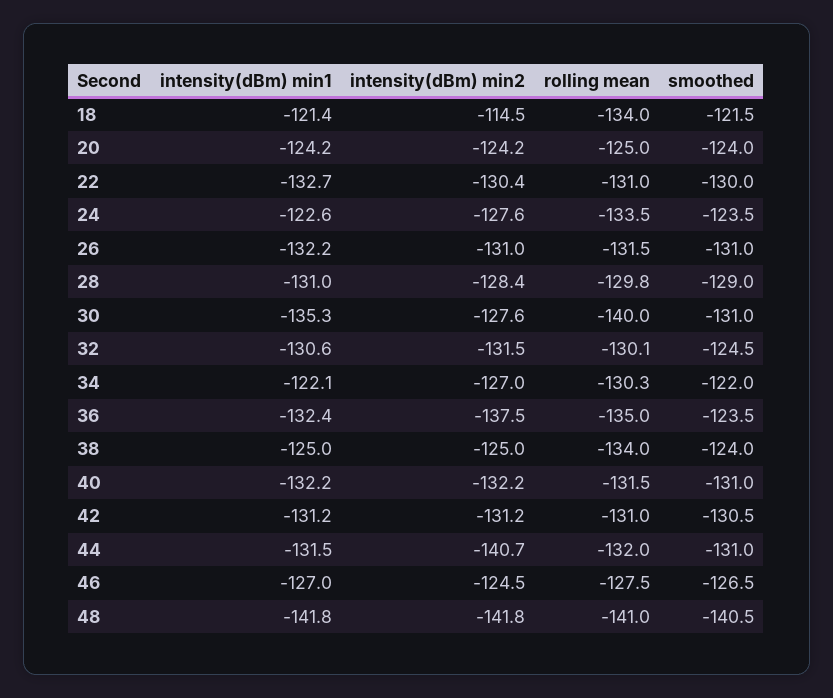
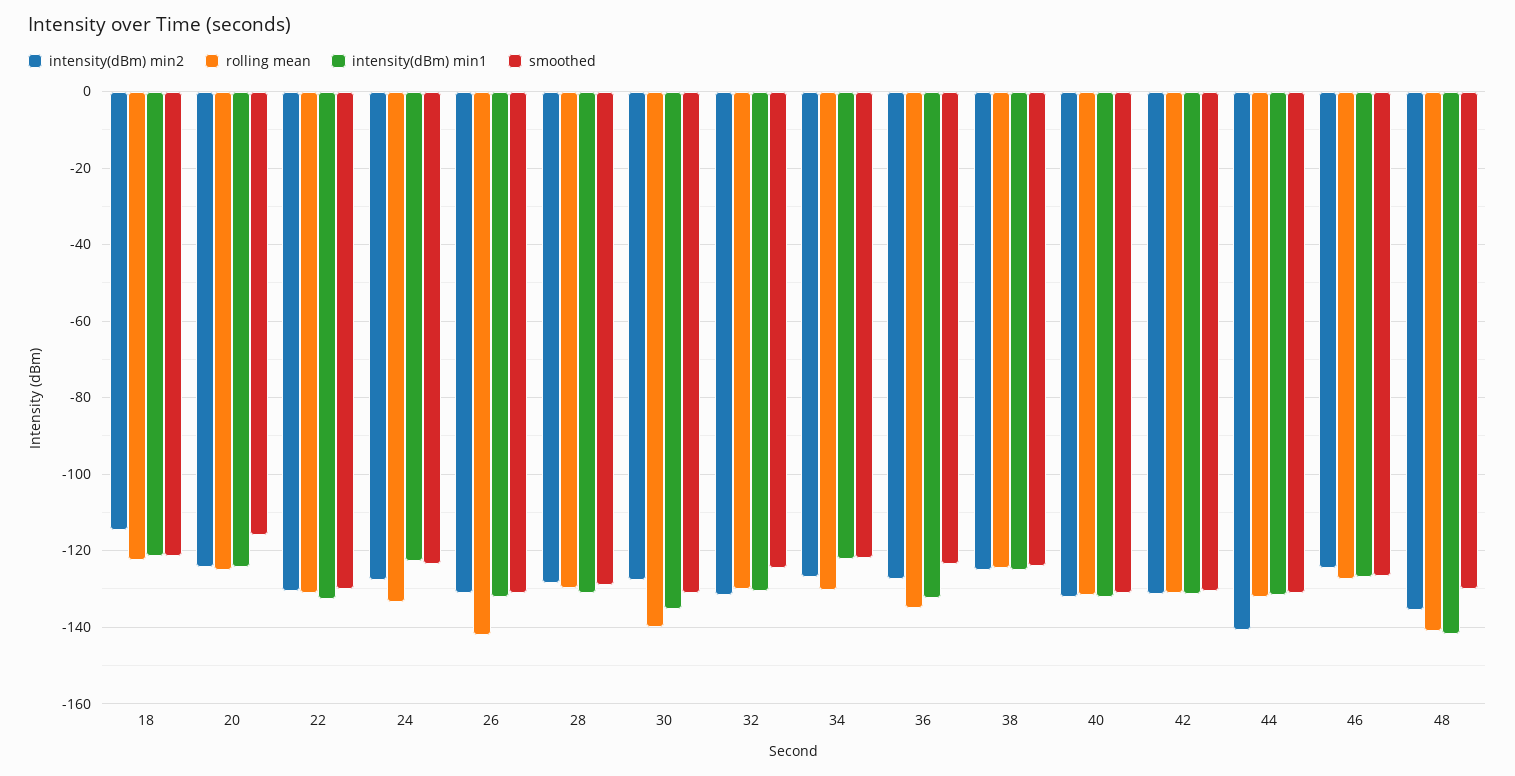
  {
    "intensity(dBm) min1": {
      "18": -121.4,
      "20": -124.2,
      "22": -132.7,
      "24": -122.6,
      "26": -132.2,
      "28": -131,
      "30": -135.3,
      "32": -130.6,
      "34": -122.1,
      "36": -132.4,
      "38": -125,
      "40": -132.2,
      "42": -131.2,
      "44": -131.5,
      "46": -127,
      "48": -141.8
    },
    "intensity(dBm) min2": {
      "18": -114.5,
      "20": -124.2,
      "22": -130.4,
      "24": -127.6,
      "26": -131,
      "28": -128.4,
      "30": -127.6,
      "32": -131.5,
      "34": -127,
-     "36": -137.5,
+     "36": -128,
      "38": -125,
      "40": -132.2,
      "42": -131.2,
      "44": -140.7,
      "46": -124.5,
-     "48": -141.8
+     "48": -136
    },
    "rolling mean": {
-     "18": -134,
+     "18": -122,
      "20": -125,
      "22": -131,
      "24": -133.5,
-     "26": -131.5,
+     "26": -142,
      "28": -129.8,
      "30": -140,
      "32": -130.1,
      "34": -130.3,
      "36": -135,
-     "38": -134,
+     "38": -124,
      "40": -131.5,
      "42": -131,
      "44": -132,
      "46": -127.5,
      "48": -141
    },
    "smoothed": {
      "18": -121.5,
-     "20": -124,
+     "20": -116,
      "22": -130,
      "24": -123.5,
      "26": -131,
      "28": -129,
      "30": -131,
      "32": -124.5,
      "34": -122,
      "36": -123.5,
      "38": -124,
      "40": -131,
      "42": -130.5,
      "44": -131,
      "46": -126.5,
-     "48": -140.5
+     "48": -130
    }
  }

